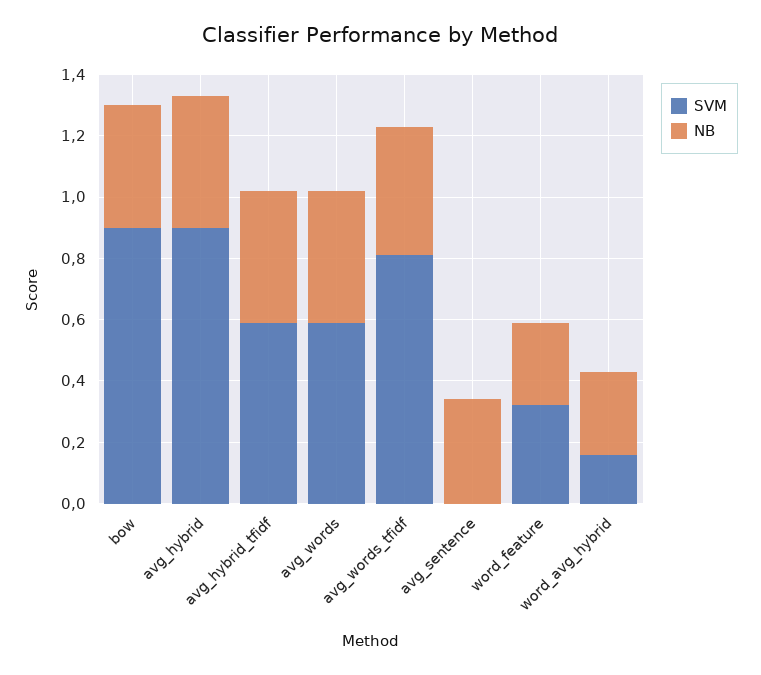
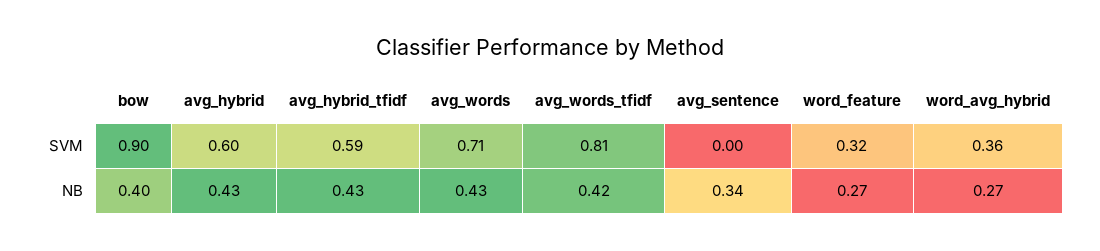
  {
    "SVM": {
      "bow": 0.9,
-     "avg_hybrid": 0.9,
+     "avg_hybrid": 0.6,
      "avg_hybrid_tfidf": 0.59,
-     "avg_words": 0.6,
+     "avg_words": 0.71,
      "avg_words_tfidf": 0.81,
      "avg_sentence": 0,
      "word_feature": 0.32,
-     "word_avg_hybrid": 0.15
+     "word_avg_hybrid": 0.36
    },
    "NB": {
      "bow": 0.4,
      "avg_hybrid": 0.43,
      "avg_hybrid_tfidf": 0.43,
      "avg_words": 0.43,
      "avg_words_tfidf": 0.42,
      "avg_sentence": 0.34,
      "word_feature": 0.27,
      "word_avg_hybrid": 0.27
    }
  }

